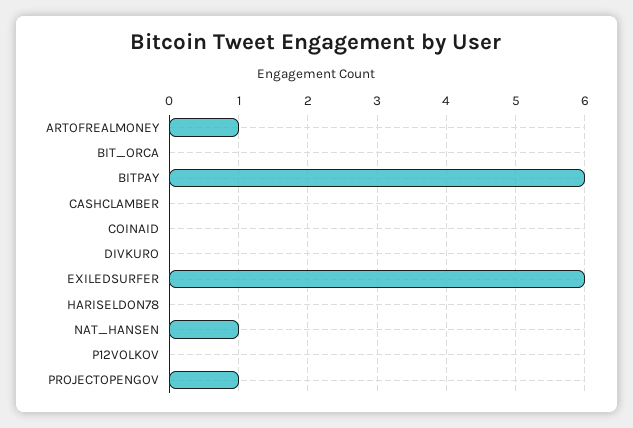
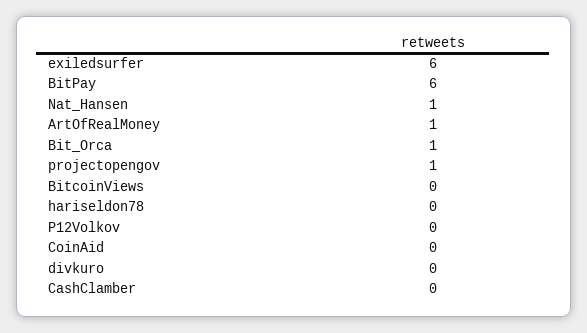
  {
    "ARTOFREALMONEY": 1,
-   "BIT_ORCA": 0,
+   "BIT_ORCA": 1,
    "BITPAY": 6,
    "CASHCLAMBER": 0,
    "COINAID": 0,
    "DIVKURO": 0,
    "EXILEDSURFER": 6,
    "HARISELDON78": 0,
    "NAT_HANSEN": 1,
    "P12VOLKOV": 0,
-   "PROJECTOPENGOV": 1
+   "PROJECTOPENGOV": 1,
+   "BitcoinViews": 0
  }

